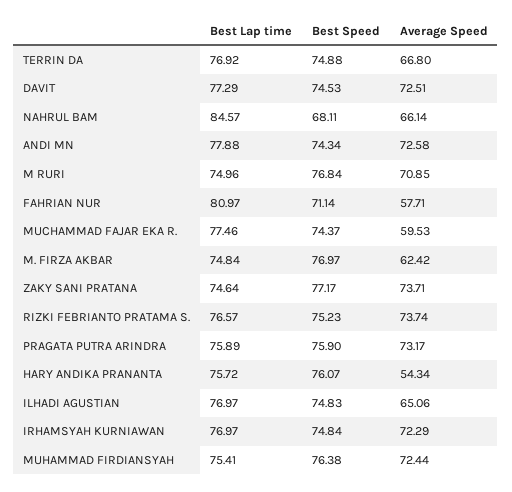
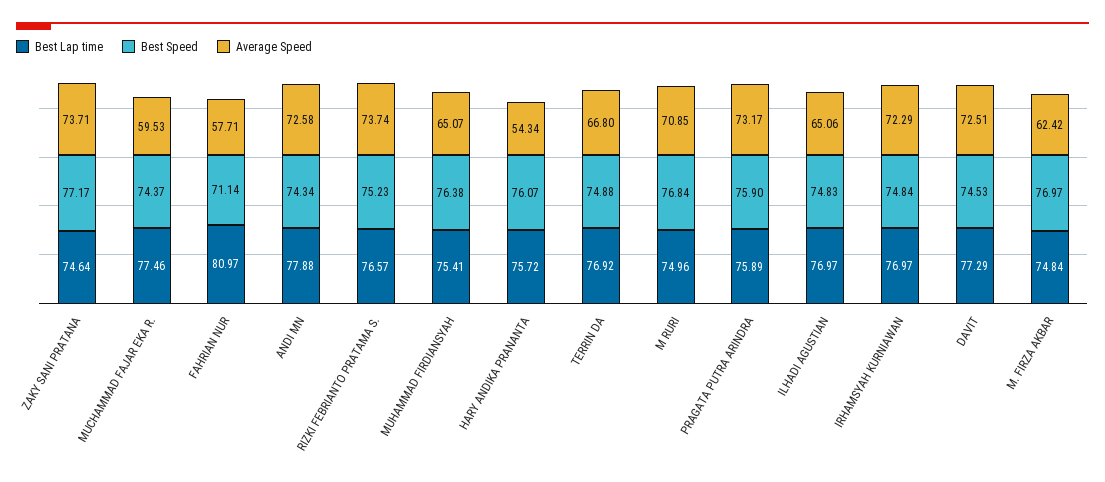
  {
    "Best Lap time": {
      "TERRIN DA": 76.92,
      "DAVIT": 77.29,
-     "NAHRUL BAM": 84.57,
      "ANDI MN": 77.88,
      "M RURI": 74.96,
      "FAHRIAN NUR": 80.97,
      "MUCHAMMAD FAJAR EKA R.": 77.46,
      "M. FIRZA AKBAR": 74.84,
      "ZAKY SANI PRATANA": 74.64,
      "RIZKI FEBRIANTO PRATAMA S.": 76.57,
      "PRAGATA PUTRA ARINDRA": 75.89,
      "HARY ANDIKA PRANANTA": 75.72,
      "ILHADI AGUSTIAN": 76.97,
      "IRHAMSYAH KURNIAWAN": 76.97,
      "MUHAMMAD FIRDIANSYAH": 75.41
    },
    "Best Speed": {
      "TERRIN DA": 74.88,
      "DAVIT": 74.53,
-     "NAHRUL BAM": 68.11,
      "ANDI MN": 74.34,
      "M RURI": 76.84,
      "FAHRIAN NUR": 71.14,
      "MUCHAMMAD FAJAR EKA R.": 74.37,
      "M. FIRZA AKBAR": 76.97,
      "ZAKY SANI PRATANA": 77.17,
      "RIZKI FEBRIANTO PRATAMA S.": 75.23,
      "PRAGATA PUTRA ARINDRA": 75.9,
      "HARY ANDIKA PRANANTA": 76.07,
      "ILHADI AGUSTIAN": 74.83,
      "IRHAMSYAH KURNIAWAN": 74.84,
      "MUHAMMAD FIRDIANSYAH": 76.38
    },
    "Average Speed": {
      "TERRIN DA": 66.8,
      "DAVIT": 72.51,
-     "NAHRUL BAM": 66.14,
      "ANDI MN": 72.58,
      "M RURI": 70.85,
      "FAHRIAN NUR": 57.71,
      "MUCHAMMAD FAJAR EKA R.": 59.53,
      "M. FIRZA AKBAR": 62.42,
      "ZAKY SANI PRATANA": 73.71,
      "RIZKI FEBRIANTO PRATAMA S.": 73.74,
      "PRAGATA PUTRA ARINDRA": 73.17,
      "HARY ANDIKA PRANANTA": 54.34,
      "ILHADI AGUSTIAN": 65.06,
      "IRHAMSYAH KURNIAWAN": 72.29,
-     "MUHAMMAD FIRDIANSYAH": 72.44
+     "MUHAMMAD FIRDIANSYAH": 65.07
    }
  }

